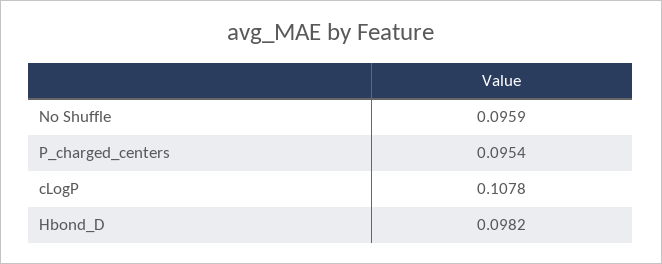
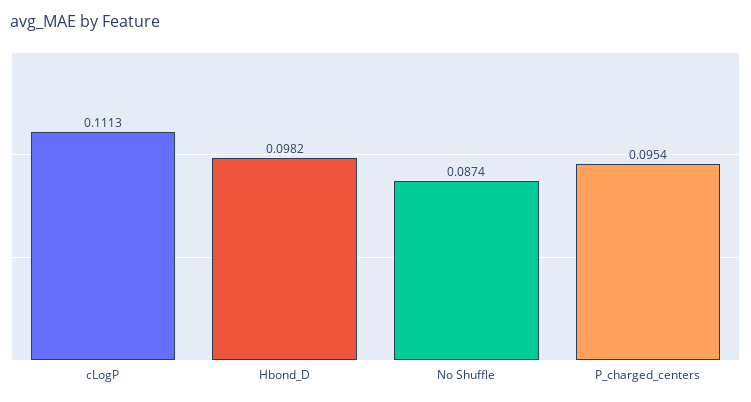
  {
-   "No Shuffle": 0.0959,
+   "No Shuffle": 0.0874,
    "P_charged_centers": 0.0954,
-   "cLogP": 0.1078,
+   "cLogP": 0.1113,
    "Hbond_D": 0.0982
  }

